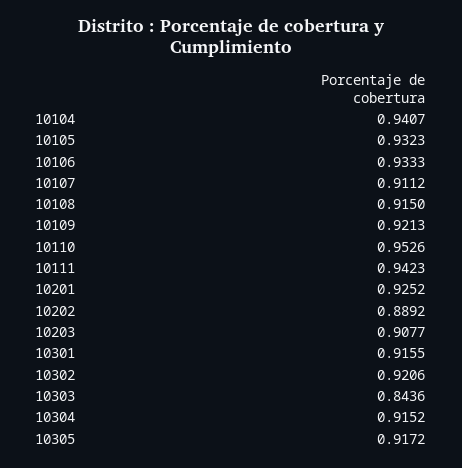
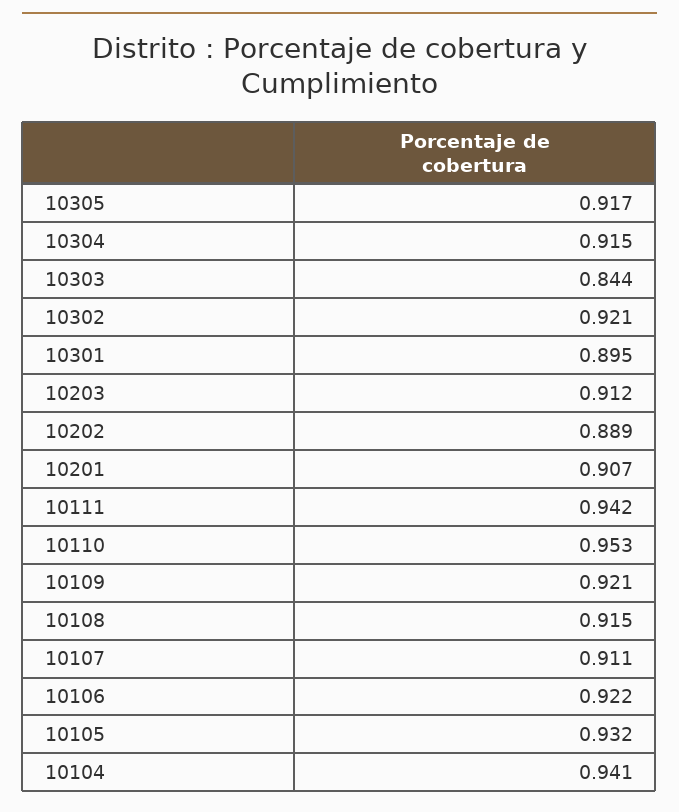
  {
    "10104": 0.9407,
    "10105": 0.9323,
-   "10106": 0.9333,
+   "10106": 0.922,
    "10107": 0.9112,
    "10108": 0.915,
    "10109": 0.9213,
    "10110": 0.9526,
    "10111": 0.9423,
-   "10201": 0.9252,
+   "10201": 0.907,
    "10202": 0.8892,
-   "10203": 0.9077,
+   "10203": 0.912,
-   "10301": 0.9155,
+   "10301": 0.895,
    "10302": 0.9206,
    "10303": 0.8436,
    "10304": 0.9152,
    "10305": 0.9172
  }

